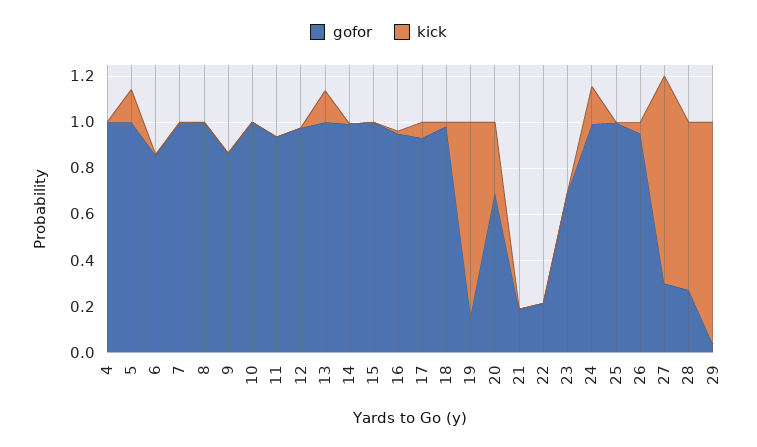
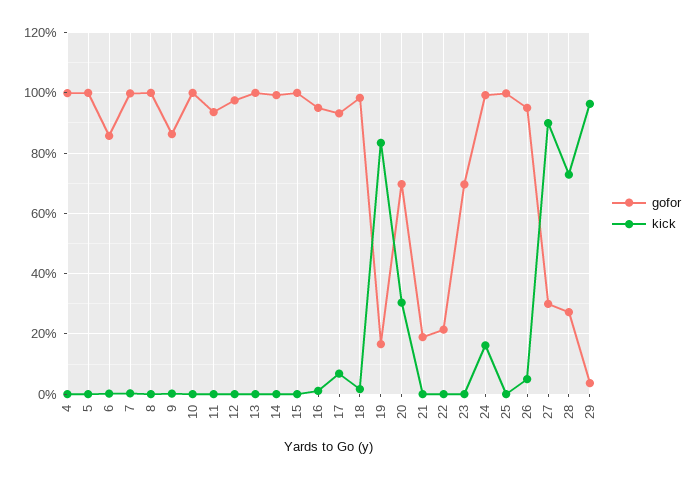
  {
    "gofor": {
      "4": 1,
      "5": 1,
      "6": 0.86,
      "7": 1,
      "8": 1,
      "9": 0.86,
      "10": 1,
      "11": 0.94,
      "12": 0.98,
      "13": 1,
      "14": 1,
      "15": 1,
      "16": 0.96,
      "17": 0.94,
      "18": 0.98,
      "19": 0.16,
      "20": 0.7,
      "21": 0.18,
      "22": 0.22,
      "23": 0.7,
      "24": 1,
      "25": 1,
      "26": 0.96,
      "27": 0.3,
      "28": 0.28,
      "29": 0.04
    },
    "kick": {
      "4": 0,
-     "5": 0.15,
+     "5": 0,
      "6": 0,
      "7": 0,
      "8": 0,
      "9": 0,
      "10": 0,
      "11": 0,
      "12": 0,
-     "13": 0.15,
+     "13": 0,
      "14": 0,
      "15": 0,
      "16": 0.02,
      "17": 0.06,
      "18": 0.02,
      "19": 0.84,
      "20": 0.3,
      "21": 0,
      "22": 0,
      "23": 0,
      "24": 0.16,
      "25": 0,
      "26": 0.06,
      "27": 0.9,
      "28": 0.72,
      "29": 0.96
    }
  }

